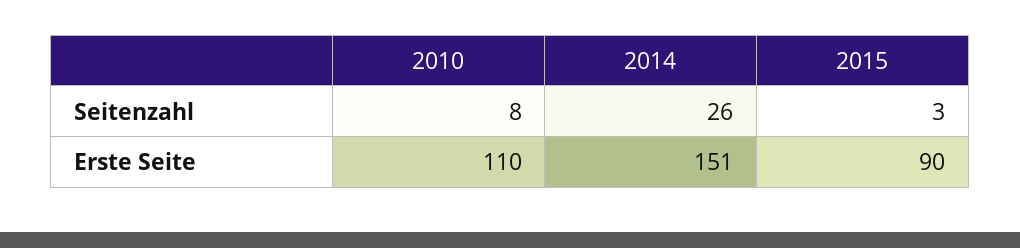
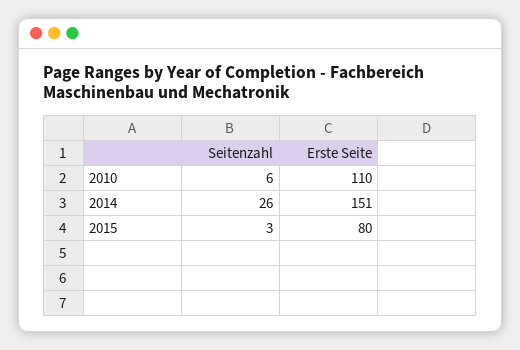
  {
    "2010": {
-     "Seitenzahl": 8,
+     "Seitenzahl": 6,
      "Erste Seite": 110
    },
    "2014": {
      "Seitenzahl": 26,
      "Erste Seite": 151
    },
    "2015": {
      "Seitenzahl": 3,
-     "Erste Seite": 90
+     "Erste Seite": 80
    }
  }

